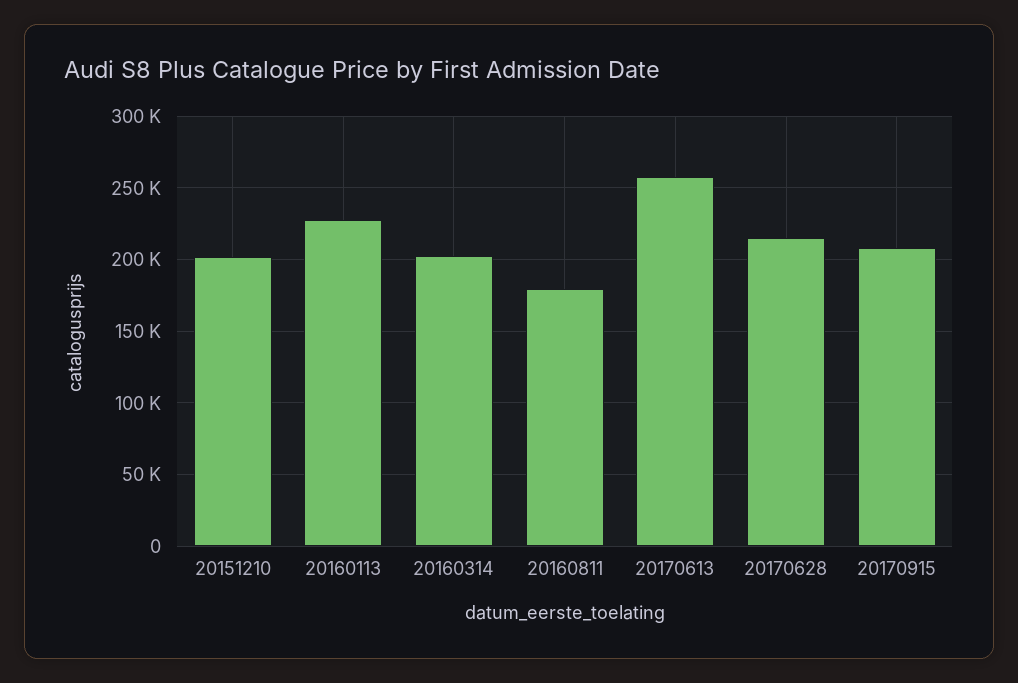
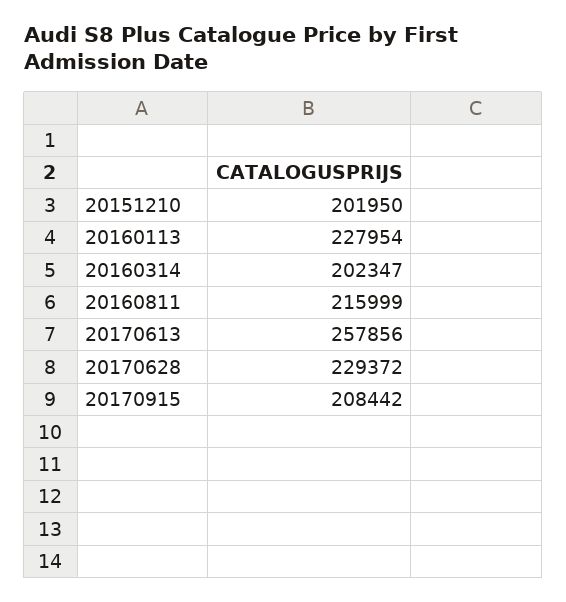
  {
    "20151210": 201950,
    "20160113": 227954,
    "20160314": 202347,
-   "20160811": 180000,
+   "20160811": 215999,
    "20170613": 257856,
-   "20170628": 215000,
+   "20170628": 229372,
    "20170915": 208442
  }

